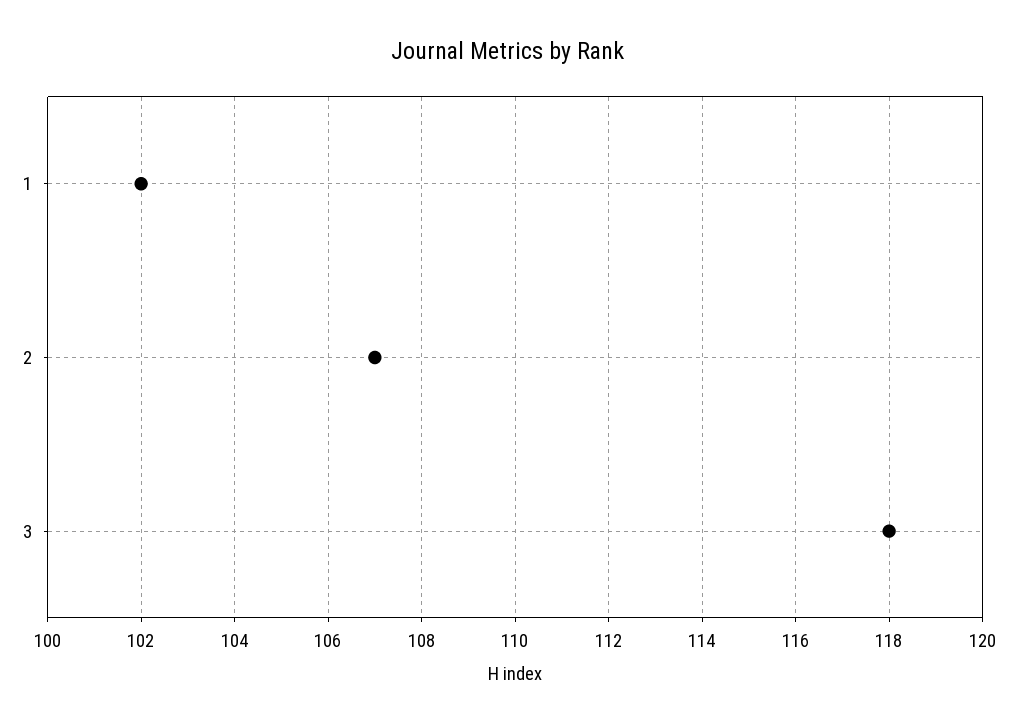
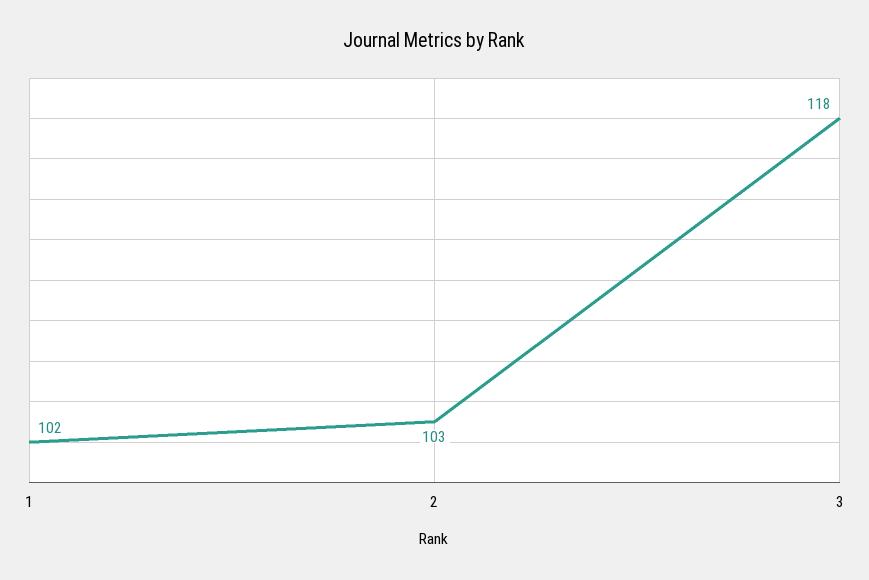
  {
    "1": 102,
-   "2": 107,
+   "2": 103,
    "3": 118
  }

